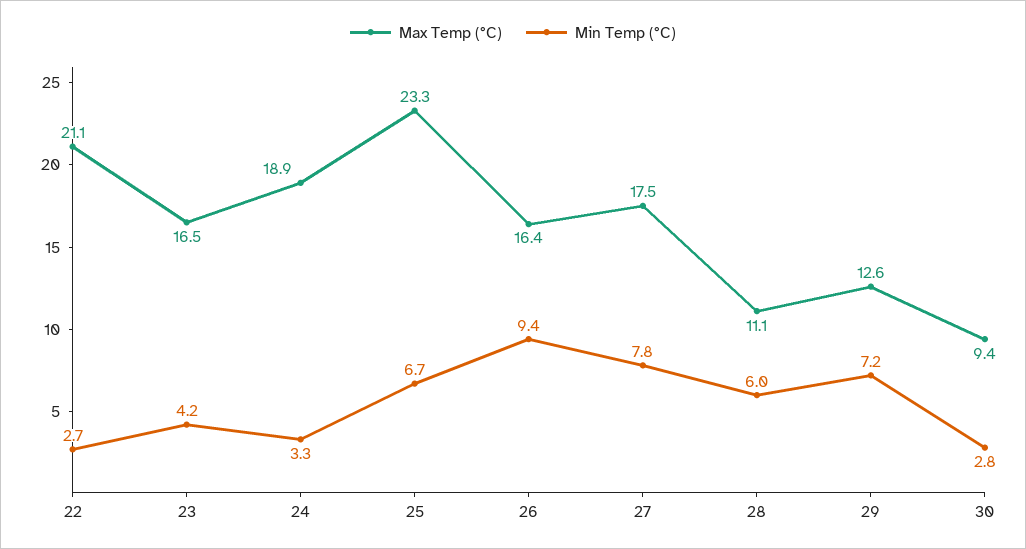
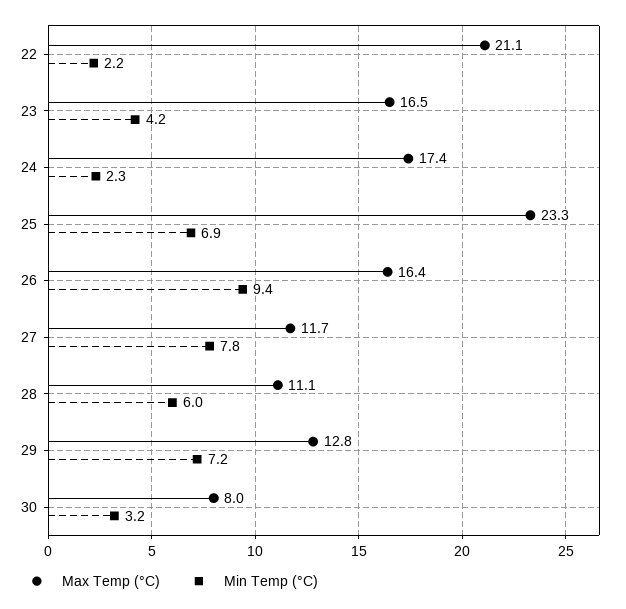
  {
    "Max Temp (°C)": {
      "22": 21.1,
      "23": 16.5,
-     "24": 18.9,
+     "24": 17.4,
      "25": 23.3,
      "26": 16.4,
-     "27": 17.5,
+     "27": 11.7,
      "28": 11.1,
-     "29": 12.6,
+     "29": 12.8,
-     "30": 9.4
+     "30": 8
    },
    "Min Temp (°C)": {
-     "22": 2.7,
+     "22": 2.2,
      "23": 4.2,
-     "24": 3.3,
+     "24": 2.3,
-     "25": 6.7,
+     "25": 6.9,
      "26": 9.4,
      "27": 7.8,
      "28": 6,
      "29": 7.2,
-     "30": 2.8
+     "30": 3.2
    }
  }

